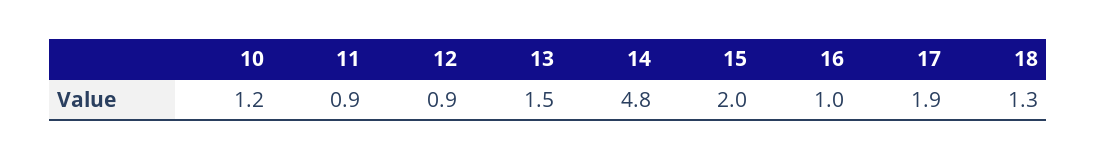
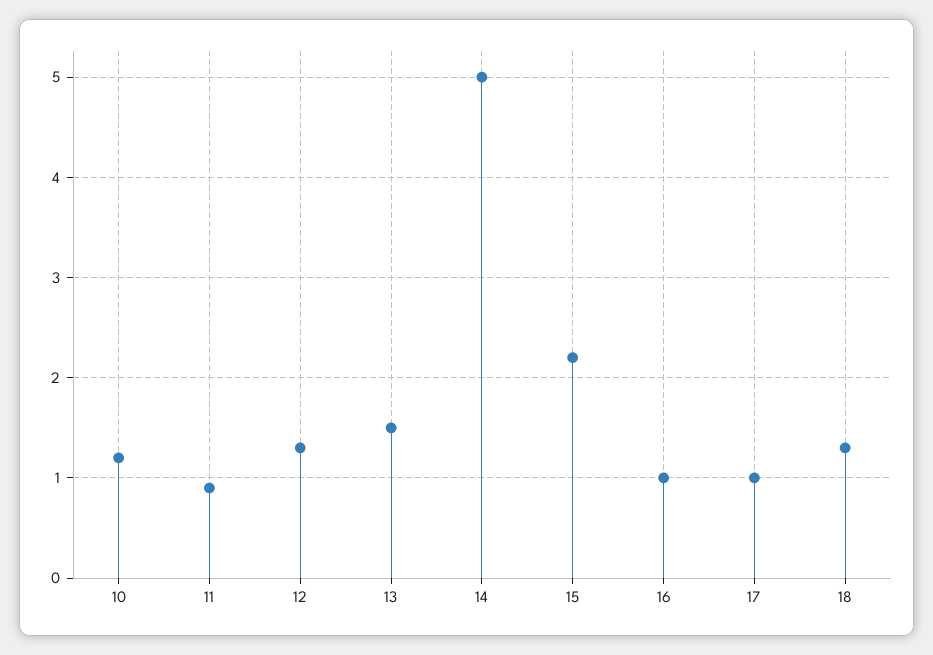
  {
    "10": 1.2,
    "11": 0.9,
-   "12": 0.9,
+   "12": 1.3,
    "13": 1.5,
-   "14": 4.8,
+   "14": 5,
-   "15": 2,
+   "15": 2.2,
    "16": 1,
-   "17": 1.9,
+   "17": 1,
    "18": 1.3
  }

